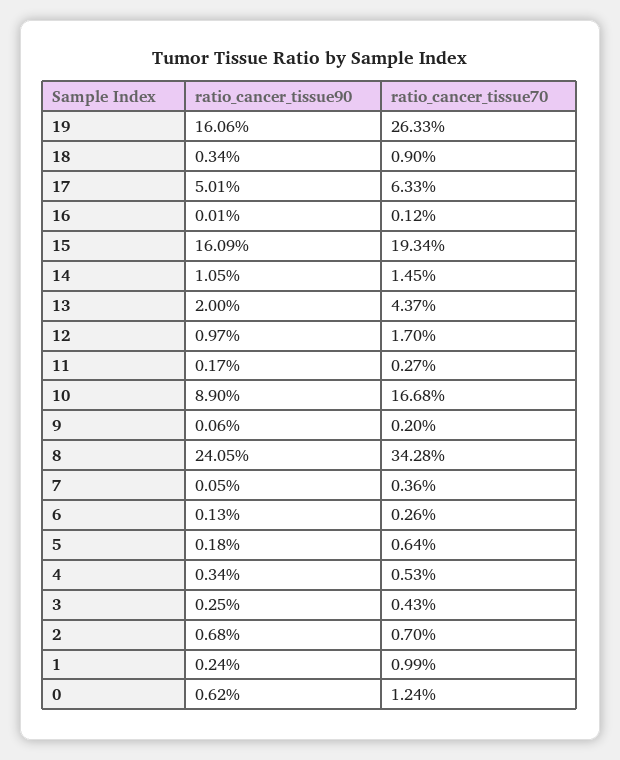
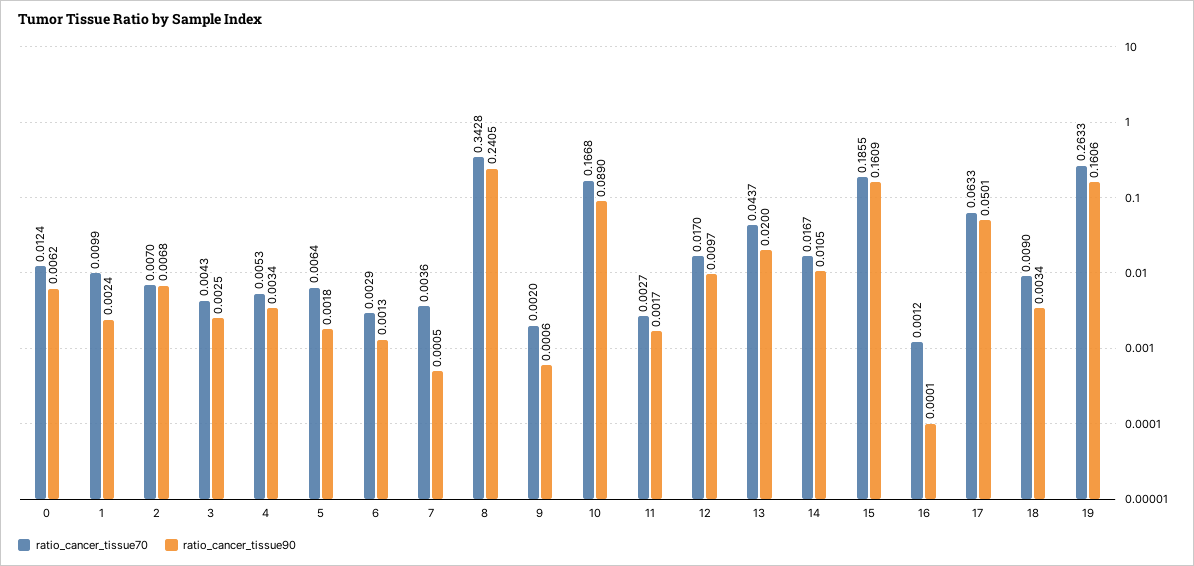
  {
    "ratio_cancer_tissue90": {
      "19": 0.1606,
      "18": 0.0034,
      "17": 0.0501,
      "16": 0.0001,
      "15": 0.1609,
      "14": 0.0105,
      "13": 0.02,
      "12": 0.0097,
      "11": 0.0017,
      "10": 0.089,
      "9": 0.0006,
      "8": 0.2405,
      "7": 0.0005,
      "6": 0.0013,
      "5": 0.0018,
      "4": 0.0034,
      "3": 0.0025,
      "2": 0.0068,
      "1": 0.0024,
      "0": 0.0062
    },
    "ratio_cancer_tissue70": {
      "19": 0.2633,
      "18": 0.009,
      "17": 0.0633,
      "16": 0.0012,
-     "15": 0.1934,
+     "15": 0.1855,
-     "14": 0.0145,
+     "14": 0.0167,
      "13": 0.0437,
      "12": 0.017,
      "11": 0.0027,
      "10": 0.1668,
      "9": 0.002,
      "8": 0.3428,
      "7": 0.0036,
-     "6": 0.0026,
+     "6": 0.0029,
      "5": 0.0064,
      "4": 0.0053,
      "3": 0.0043,
      "2": 0.007,
      "1": 0.0099,
      "0": 0.0124
    }
  }

